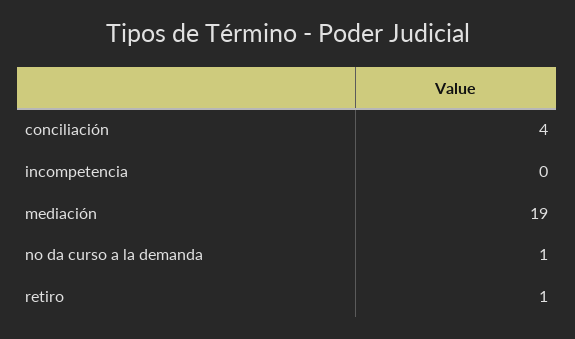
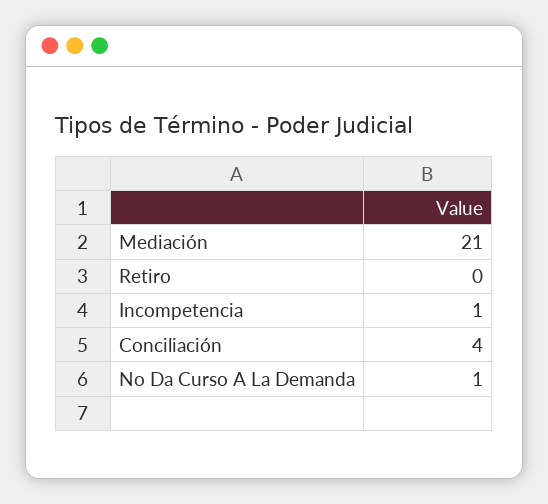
  {
    "conciliación": 4,
-   "incompetencia": 0,
+   "incompetencia": 1,
-   "mediación": 19,
+   "mediación": 21,
    "no da curso a la demanda": 1,
-   "retiro": 1
+   "retiro": 0
  }

